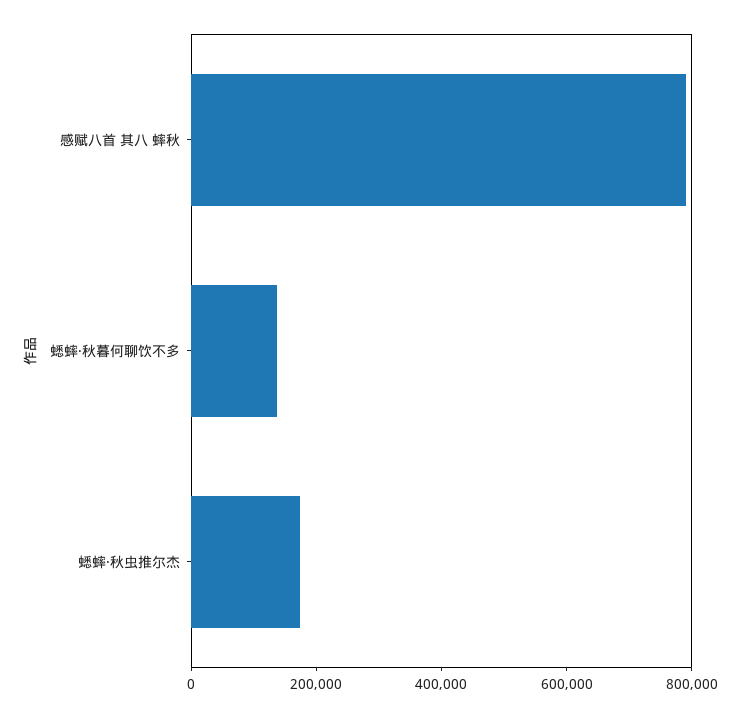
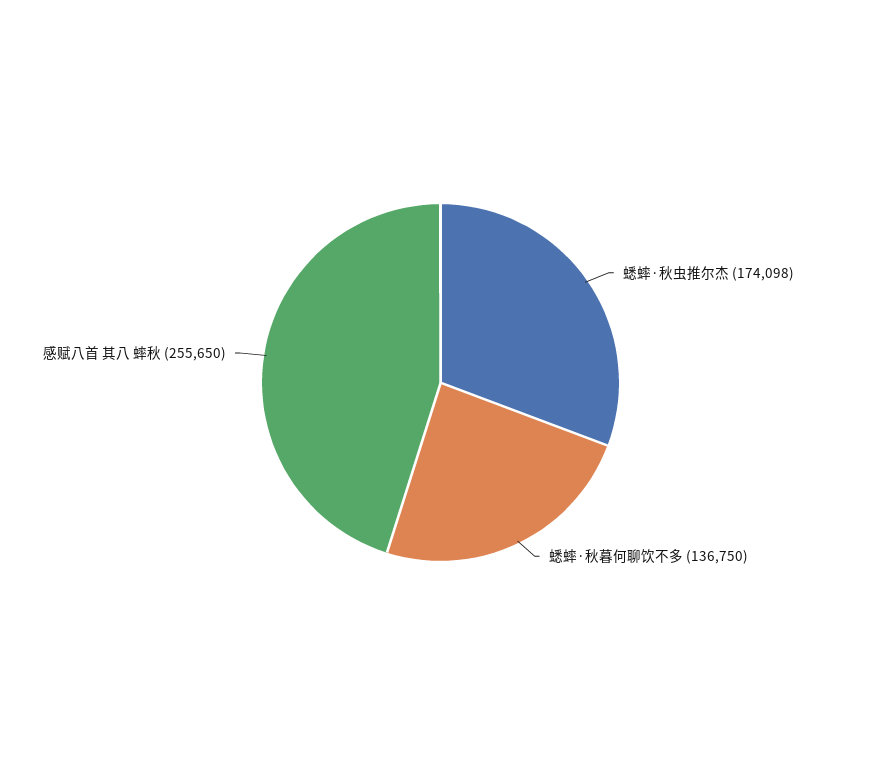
  {
-   "感赋八首 其八 蟀秋": 800000,
+   "感赋八首 其八 蟀秋": 255650,
    "蟋蟀·秋暮何聊饮不多": 136750,
    "蟋蟀·秋虫推尔杰": 174098
  }

